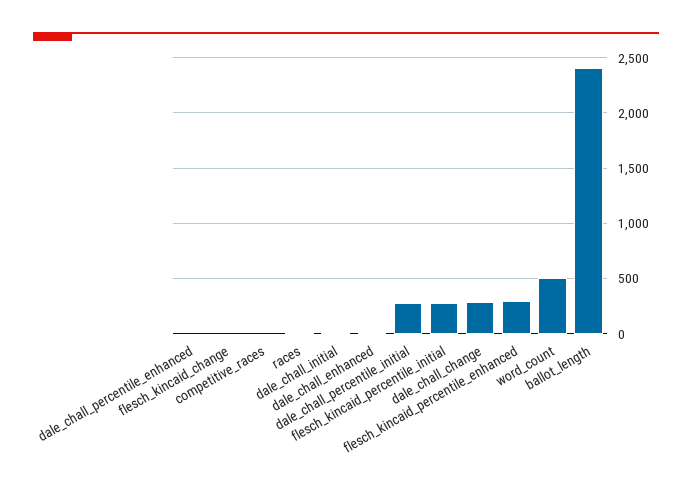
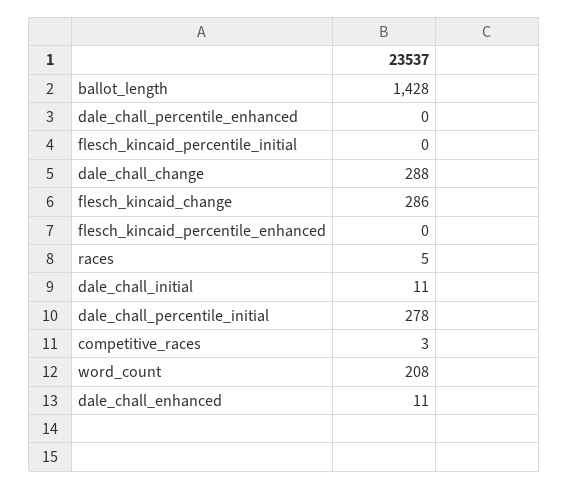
  {
    "dale_chall_percentile_enhanced": 0,
-   "flesch_kincaid_change": 0,
+   "flesch_kincaid_change": 286,
    "competitive_races": 3,
    "races": 5,
    "dale_chall_initial": 11,
    "dale_chall_enhanced": 11,
    "dale_chall_percentile_initial": 278,
-   "flesch_kincaid_percentile_initial": 300,
+   "flesch_kincaid_percentile_initial": 0,
    "dale_chall_change": 288,
-   "flesch_kincaid_percentile_enhanced": 300,
+   "flesch_kincaid_percentile_enhanced": 0,
-   "word_count": 500,
+   "word_count": 208,
-   "ballot_length": 2400
+   "ballot_length": 1428
  }

